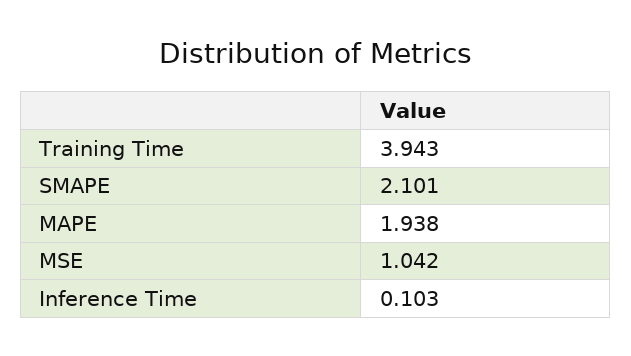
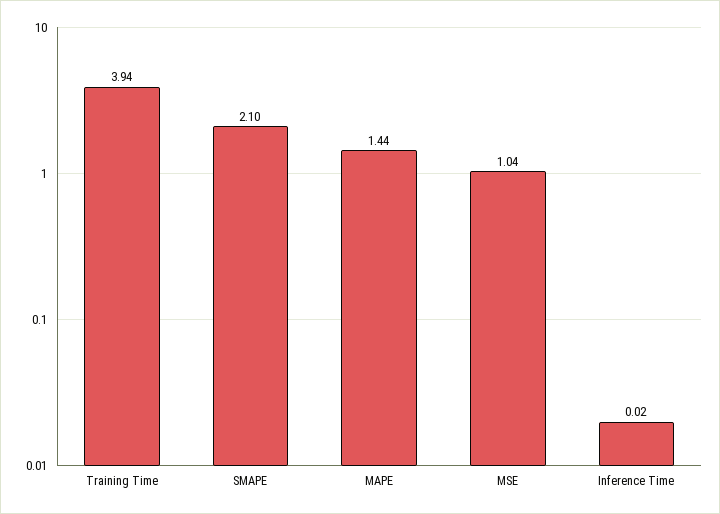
  {
    "Training Time": 3.943,
    "SMAPE": 2.101,
-   "MAPE": 1.938,
+   "MAPE": 1.44,
    "MSE": 1.042,
-   "Inference Time": 0.103
+   "Inference Time": 0.02
  }

